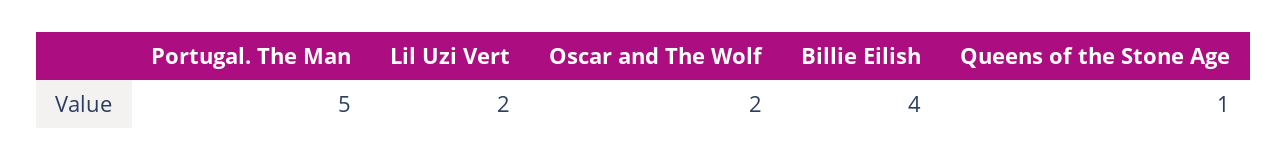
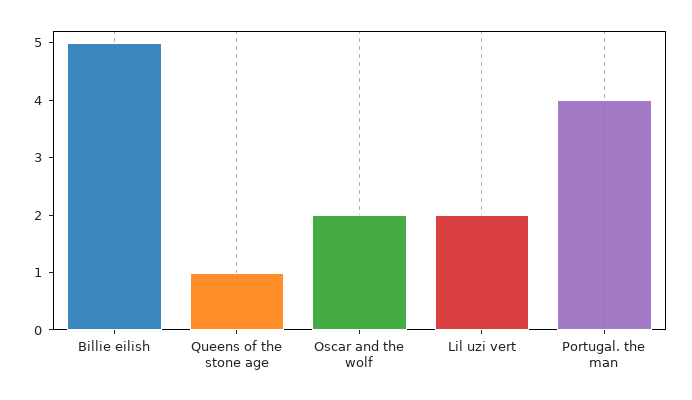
  {
-   "Portugal. The Man": 5,
+   "Portugal. The Man": 4,
    "Lil Uzi Vert": 2,
    "Oscar and The Wolf": 2,
-   "Billie Eilish": 4,
+   "Billie Eilish": 5,
    "Queens of the Stone Age": 1
  }

